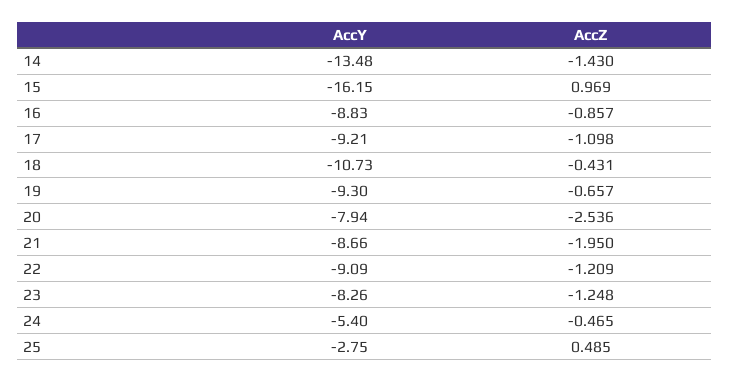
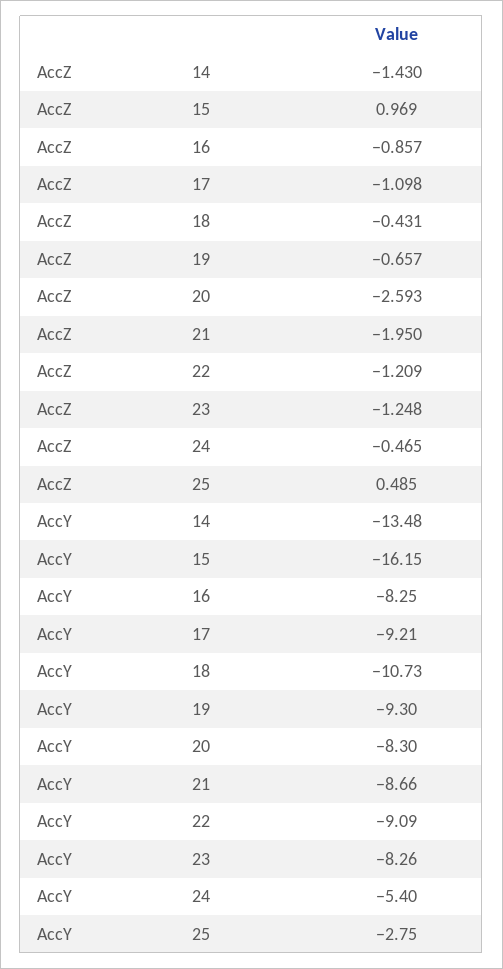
  {
    "AccY": {
      "14": -13.48,
      "15": -16.15,
-     "16": -8.83,
+     "16": -8.25,
      "17": -9.21,
      "18": -10.73,
      "19": -9.3,
-     "20": -7.94,
+     "20": -8.3,
      "21": -8.66,
      "22": -9.09,
      "23": -8.26,
      "24": -5.4,
      "25": -2.75
    },
    "AccZ": {
      "14": -1.43,
      "15": 0.969,
      "16": -0.857,
      "17": -1.098,
      "18": -0.431,
      "19": -0.657,
-     "20": -2.536,
+     "20": -2.593,
      "21": -1.95,
      "22": -1.209,
      "23": -1.248,
      "24": -0.465,
      "25": 0.485
    }
  }

